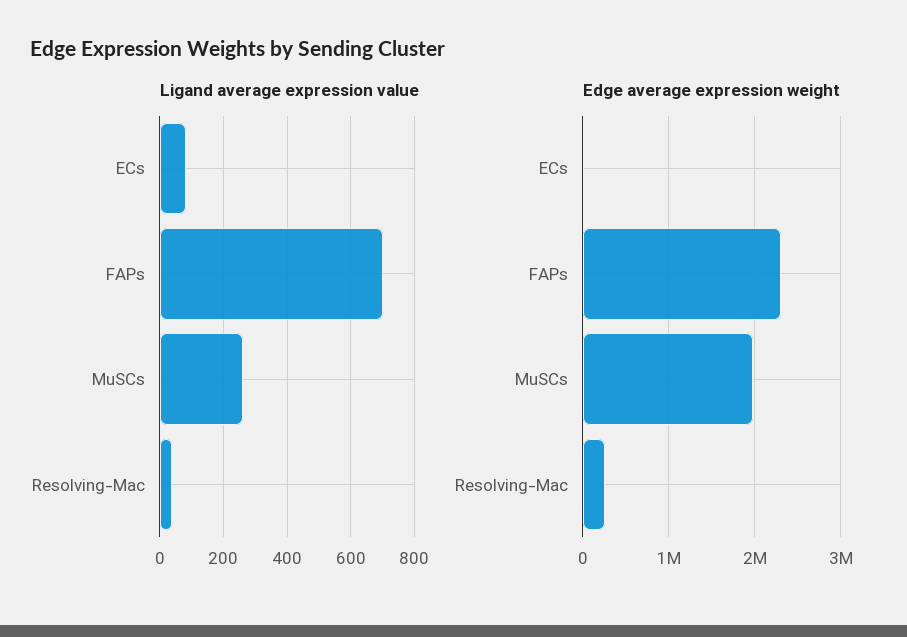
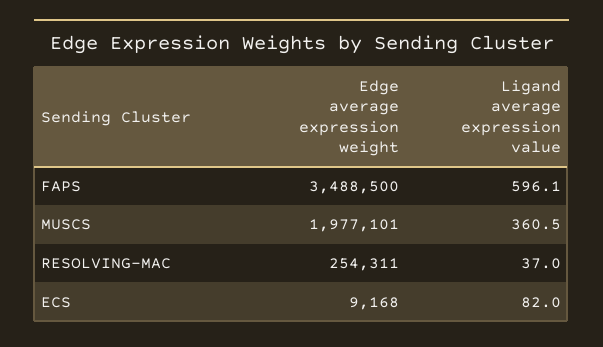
  {
    "Ligand average expression value": {
      "ECs": 82,
-     "FAPs": 700,
+     "FAPs": 596.1,
-     "MuSCs": 260,
+     "MuSCs": 360.5,
      "Resolving-Mac": 37
    },
    "Edge average expression weight": {
      "ECs": 9168,
-     "FAPs": 2300000,
+     "FAPs": 3488500,
      "MuSCs": 1977101,
      "Resolving-Mac": 254311
    }
  }

